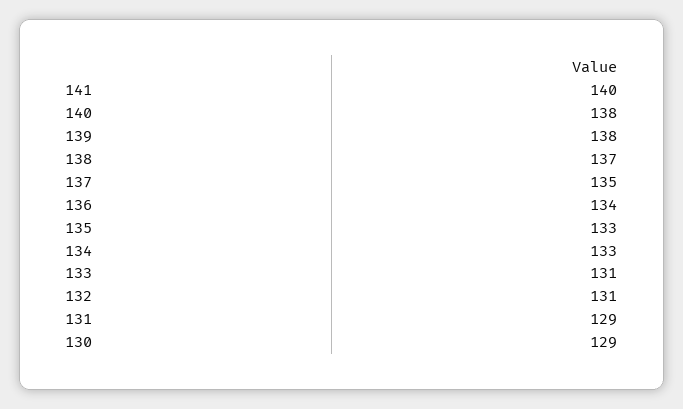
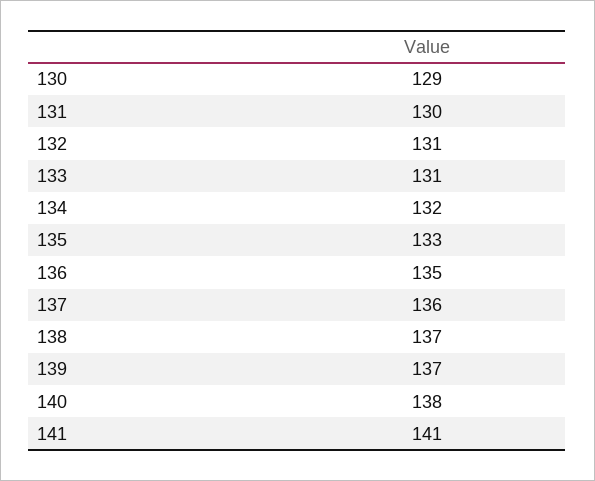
  {
-   "141": 140,
+   "141": 141,
    "140": 138,
-   "139": 138,
+   "139": 137,
    "138": 137,
-   "137": 135,
+   "137": 136,
-   "136": 134,
+   "136": 135,
    "135": 133,
-   "134": 133,
+   "134": 132,
    "133": 131,
    "132": 131,
-   "131": 129,
+   "131": 130,
    "130": 129
  }

